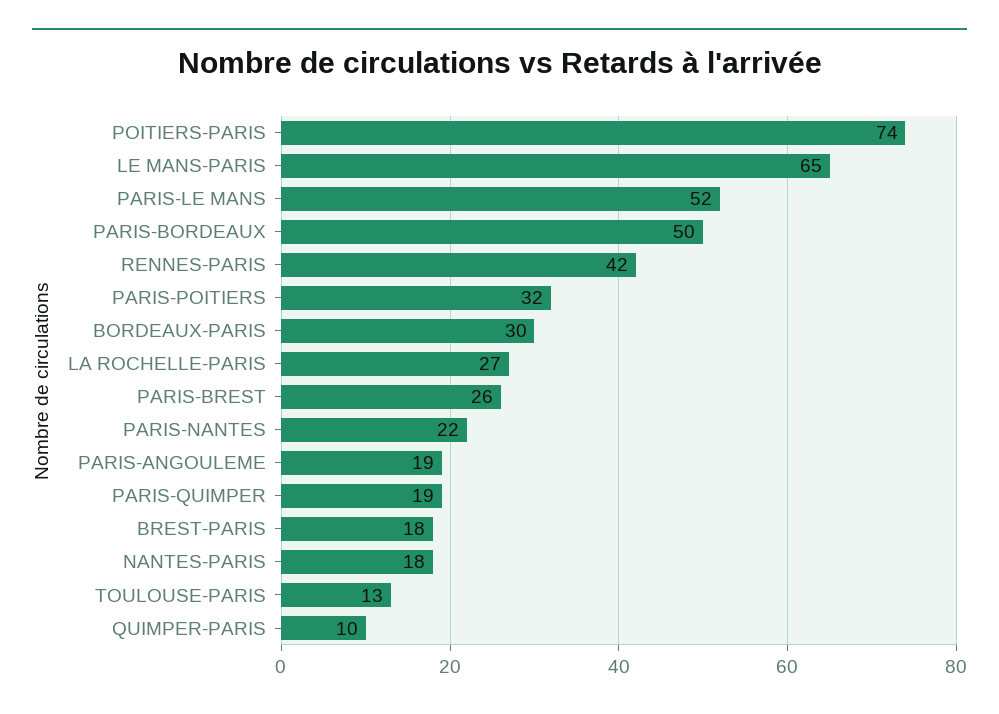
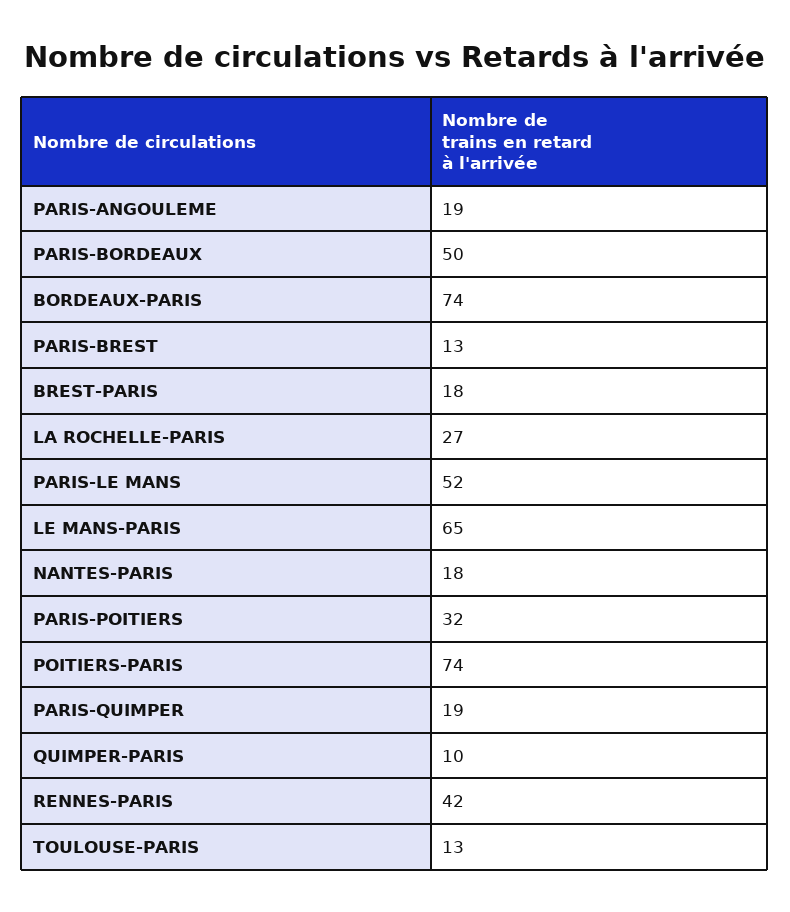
  {
    "POITIERS-PARIS": 74,
    "LE MANS-PARIS": 65,
    "PARIS-LE MANS": 52,
    "PARIS-BORDEAUX": 50,
    "RENNES-PARIS": 42,
    "PARIS-POITIERS": 32,
-   "BORDEAUX-PARIS": 30,
+   "BORDEAUX-PARIS": 74,
    "LA ROCHELLE-PARIS": 27,
-   "PARIS-BREST": 26,
+   "PARIS-BREST": 13,
-   "PARIS-NANTES": 22,
    "PARIS-ANGOULEME": 19,
    "PARIS-QUIMPER": 19,
    "BREST-PARIS": 18,
    "NANTES-PARIS": 18,
    "TOULOUSE-PARIS": 13,
    "QUIMPER-PARIS": 10
  }

